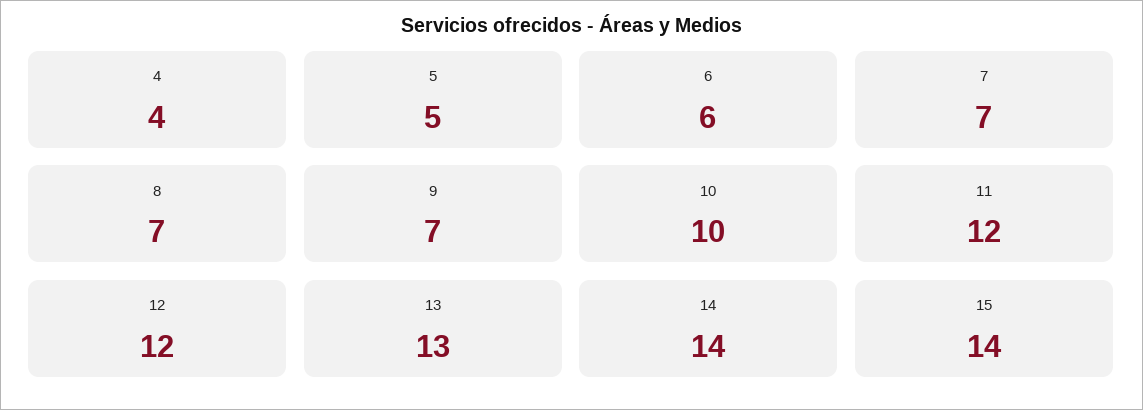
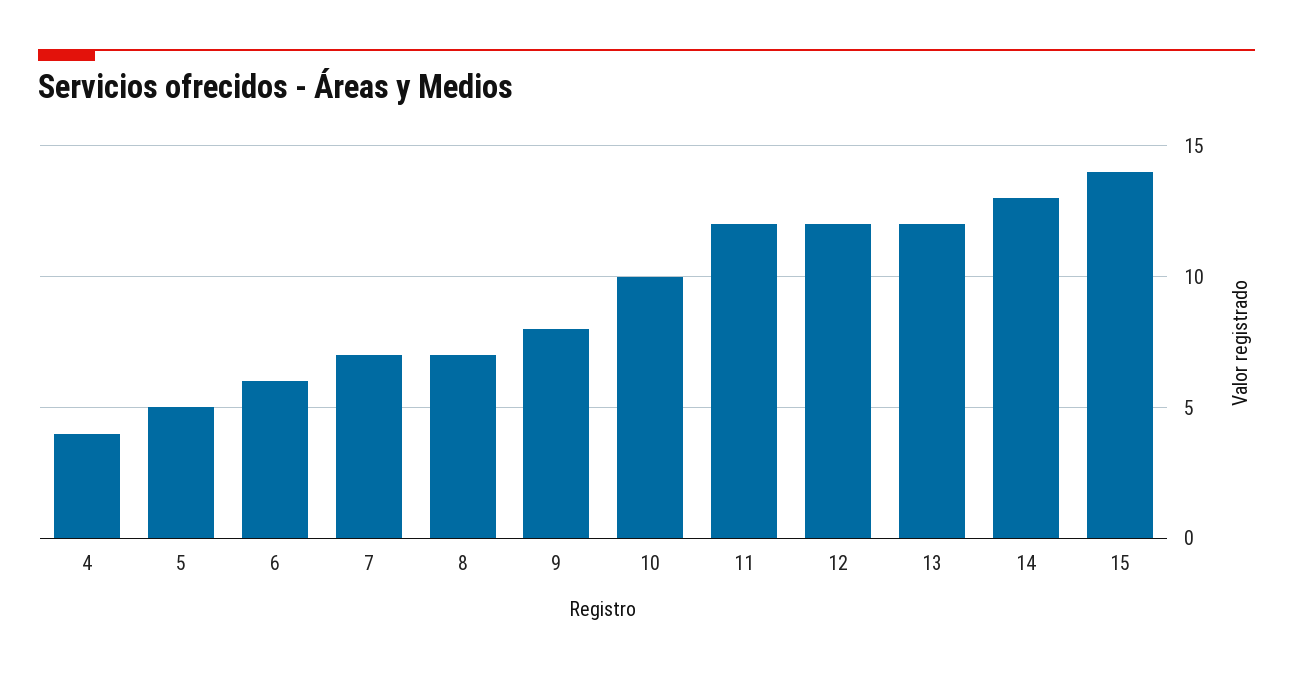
  {
    "4": 4,
    "5": 5,
    "6": 6,
    "7": 7,
    "8": 7,
-   "9": 7,
+   "9": 8,
    "10": 10,
    "11": 12,
    "12": 12,
-   "13": 13,
+   "13": 12,
-   "14": 14,
+   "14": 13,
    "15": 14
  }

